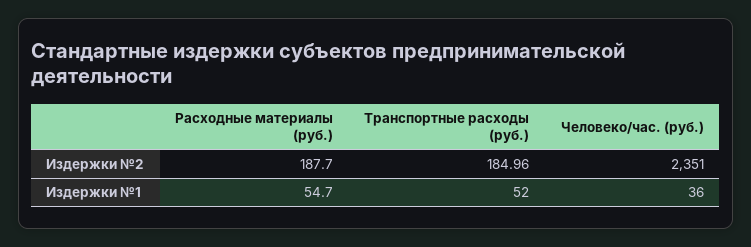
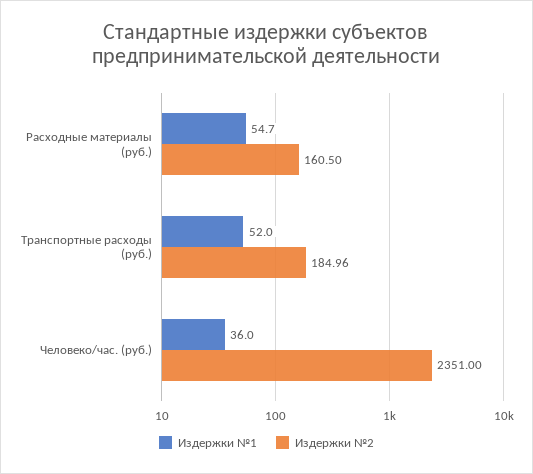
  {
    "Издержки №2": {
-     "Расходные материалы (руб.)": 187.7,
+     "Расходные материалы (руб.)": 160.5,
      "Транспортные расходы (руб.)": 184.96,
      "Человеко/час. (руб.)": 2351
    },
    "Издержки №1": {
      "Расходные материалы (руб.)": 54.7,
      "Транспортные расходы (руб.)": 52,
      "Человеко/час. (руб.)": 36
    }
  }

